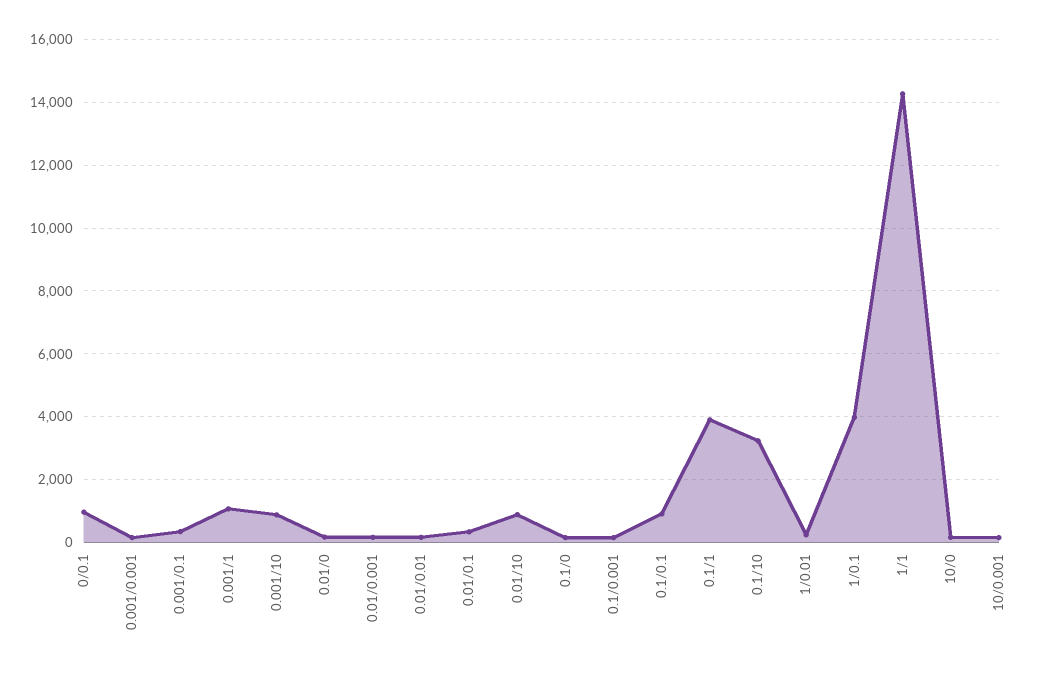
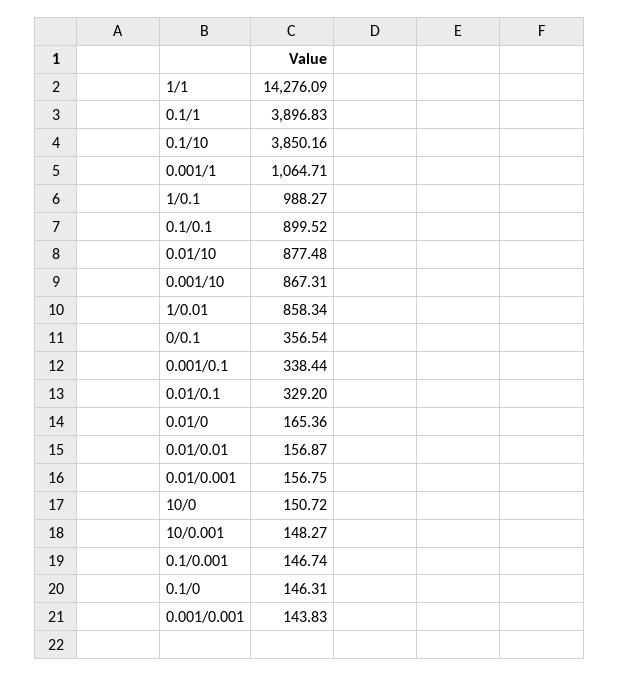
  {
-   "0/0.1": 1000,
+   "0/0.1": 356.54,
    "0.001/0.001": 143.83,
    "0.001/0.1": 338.44,
    "0.001/1": 1064.71,
    "0.001/10": 867.31,
    "0.01/0": 165.36,
    "0.01/0.001": 156.75,
    "0.01/0.01": 156.87,
    "0.01/0.1": 329.2,
    "0.01/10": 877.48,
    "0.1/0": 146.31,
    "0.1/0.001": 146.74,
    "0.1/0.1": 899.52,
    "0.1/1": 3896.83,
-   "0.1/10": 3200,
+   "0.1/10": 3850.16,
-   "1/0.01": 200,
+   "1/0.01": 858.34,
-   "1/0.1": 4000,
+   "1/0.1": 988.27,
    "1/1": 14276.09,
    "10/0": 150.72,
    "10/0.001": 148.27
  }

